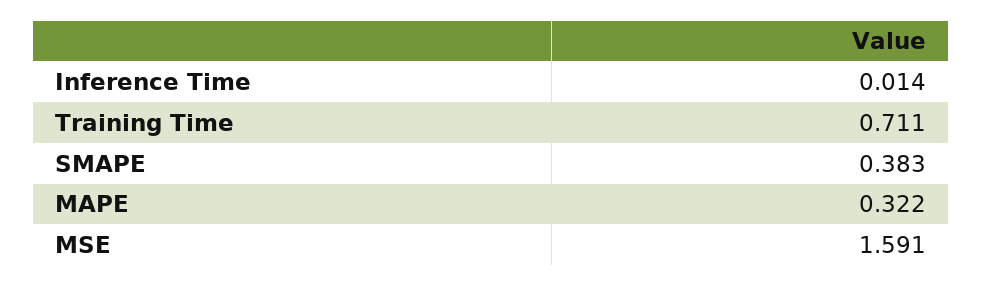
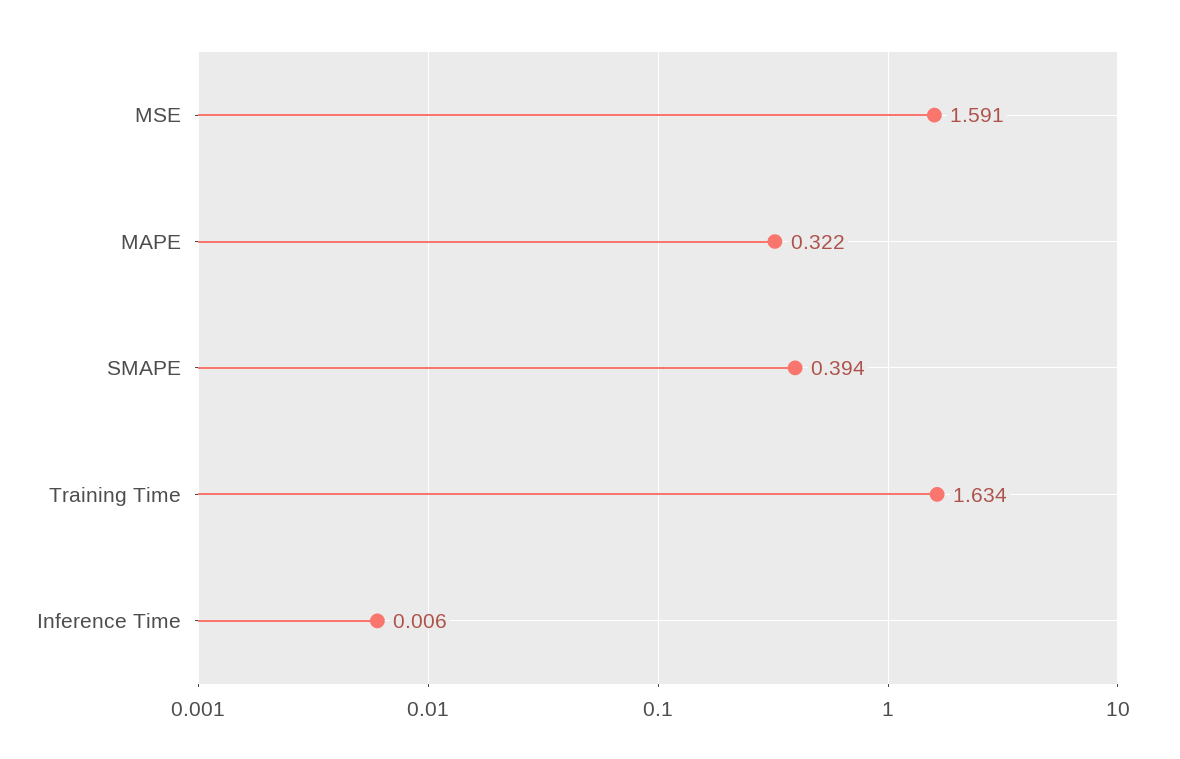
  {
-   "Inference Time": 0.014,
+   "Inference Time": 0.006,
-   "Training Time": 0.711,
+   "Training Time": 1.634,
-   "SMAPE": 0.383,
+   "SMAPE": 0.394,
    "MAPE": 0.322,
    "MSE": 1.591
  }

